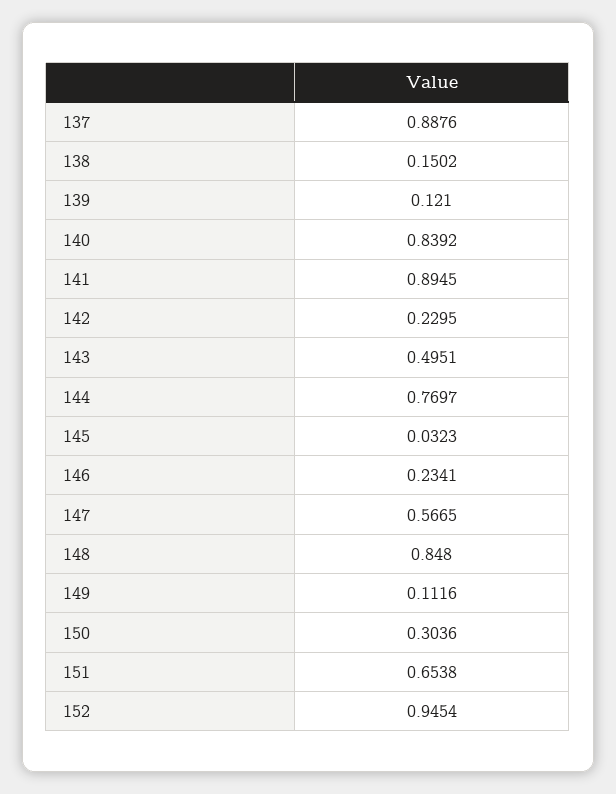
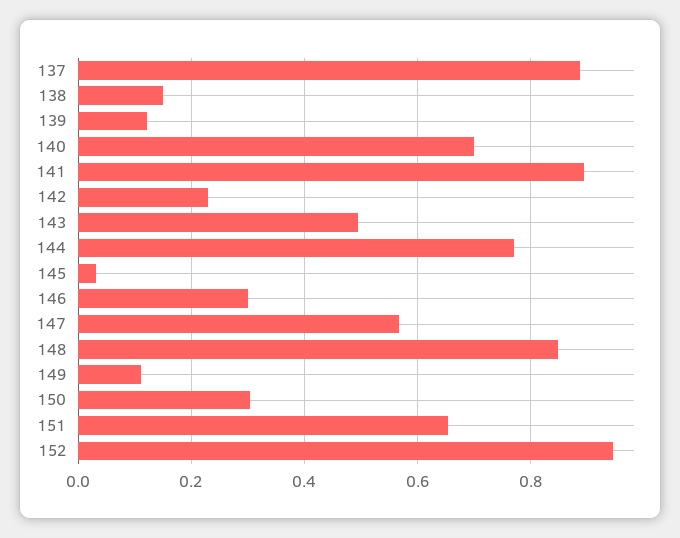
  {
    "137": 0.8876,
    "138": 0.1502,
    "139": 0.121,
-   "140": 0.8392,
+   "140": 0.7,
    "141": 0.8945,
    "142": 0.2295,
    "143": 0.4951,
    "144": 0.7697,
    "145": 0.0323,
-   "146": 0.2341,
+   "146": 0.3,
    "147": 0.5665,
    "148": 0.848,
    "149": 0.1116,
    "150": 0.3036,
    "151": 0.6538,
    "152": 0.9454
  }

